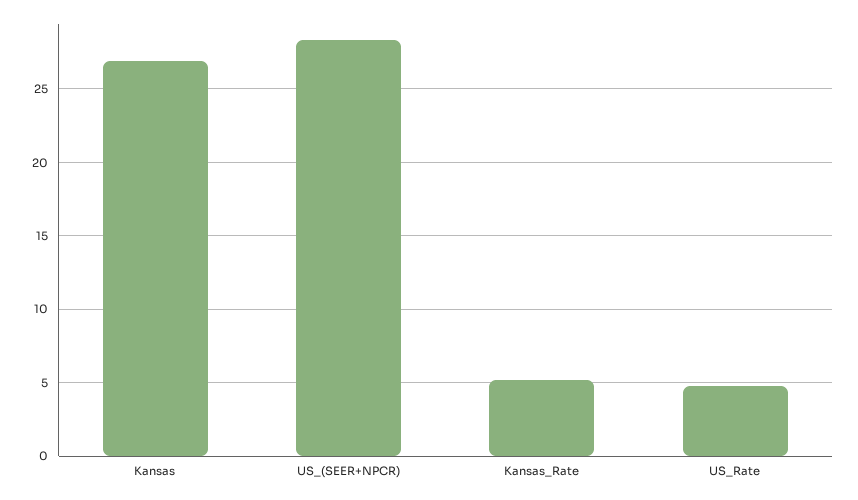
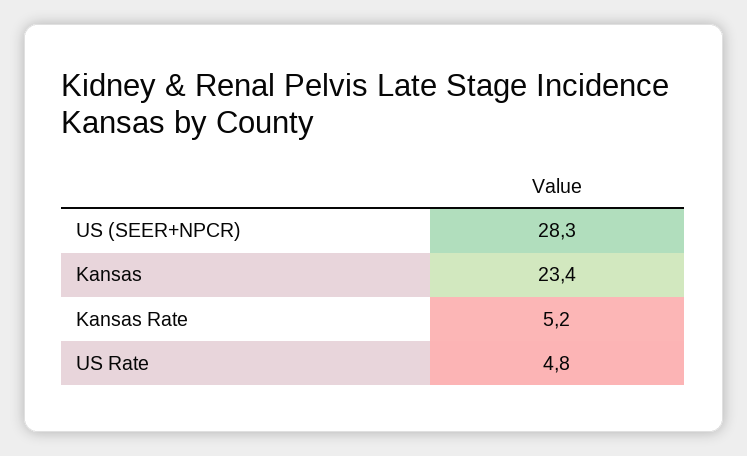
  {
-   "Kansas": 27,
+   "Kansas": 23.4,
    "US_(SEER+NPCR)": 28.3,
    "Kansas_Rate": 5.2,
    "US_Rate": 4.8
  }

